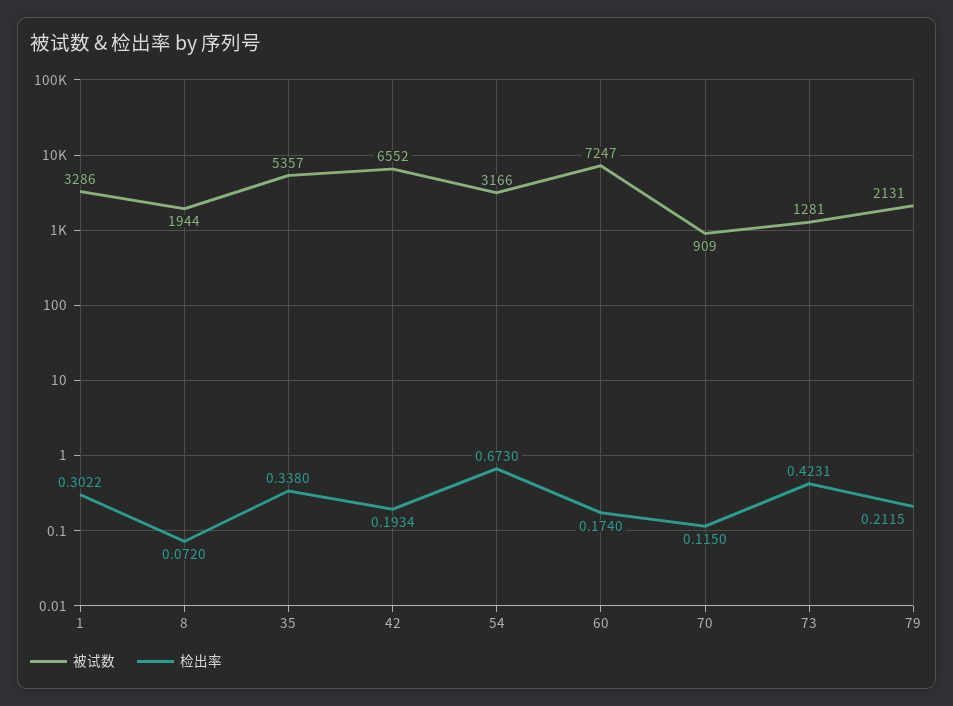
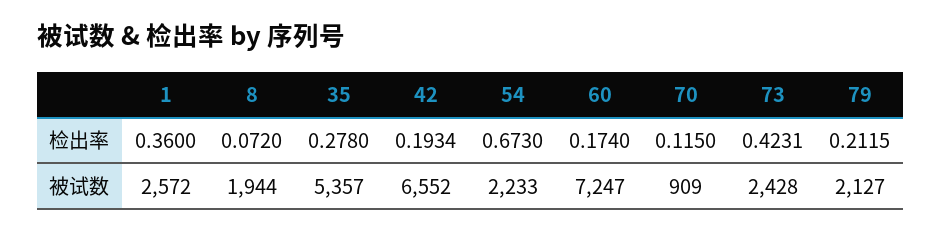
  {
    "被试数": {
-     "1": 3286,
+     "1": 2572,
      "8": 1944,
      "35": 5357,
      "42": 6552,
-     "54": 3166,
+     "54": 2233,
      "60": 7247,
      "70": 909,
-     "73": 1281,
+     "73": 2428,
-     "79": 2131
+     "79": 2127
    },
    "检出率": {
-     "1": 0.3022,
+     "1": 0.36,
      "8": 0.072,
-     "35": 0.338,
+     "35": 0.278,
      "42": 0.1934,
      "54": 0.673,
      "60": 0.174,
      "70": 0.115,
      "73": 0.4231,
      "79": 0.2115
    }
  }

